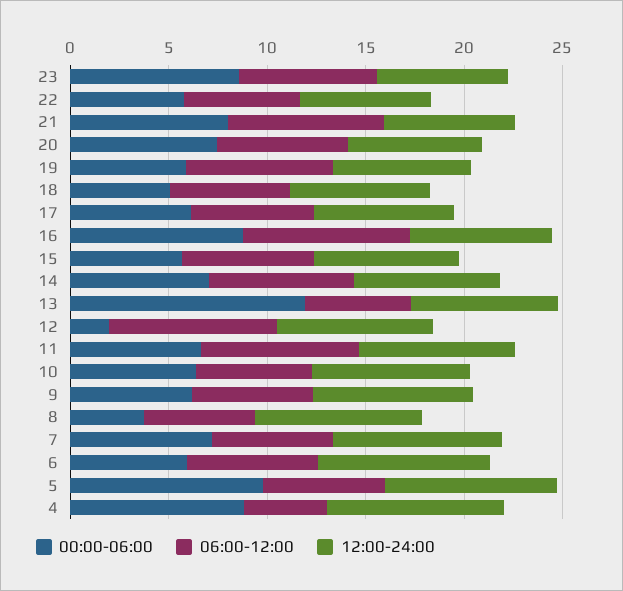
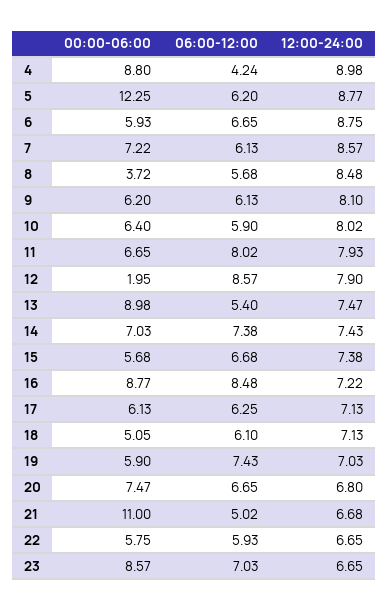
  {
    "00:00-06:00": {
      "23": 8.57,
      "22": 5.75,
-     "21": 8,
+     "21": 11,
      "20": 7.47,
      "19": 5.9,
      "18": 5.05,
      "17": 6.13,
      "16": 8.77,
      "15": 5.68,
      "14": 7.03,
-     "13": 12,
+     "13": 8.98,
      "12": 1.95,
      "11": 6.65,
      "10": 6.4,
      "9": 6.2,
      "8": 3.72,
      "7": 7.22,
      "6": 5.93,
-     "5": 10,
+     "5": 12.25,
      "4": 8.8
    },
    "06:00-12:00": {
      "23": 7.03,
      "22": 5.93,
-     "21": 8,
+     "21": 5.02,
      "20": 6.65,
      "19": 7.43,
      "18": 6.1,
      "17": 6.25,
      "16": 8.48,
      "15": 6.68,
      "14": 7.38,
      "13": 5.4,
      "12": 8.57,
      "11": 8.02,
      "10": 5.9,
      "9": 6.13,
      "8": 5.68,
      "7": 6.13,
      "6": 6.65,
      "5": 6.2,
      "4": 4.24
    },
    "12:00-24:00": {
      "23": 6.65,
      "22": 6.65,
      "21": 6.68,
      "20": 6.8,
      "19": 7.03,
      "18": 7.13,
      "17": 7.13,
      "16": 7.22,
      "15": 7.38,
      "14": 7.43,
      "13": 7.47,
      "12": 7.9,
      "11": 7.93,
      "10": 8.02,
      "9": 8.1,
      "8": 8.48,
      "7": 8.57,
      "6": 8.75,
      "5": 8.77,
      "4": 8.98
    }
  }

